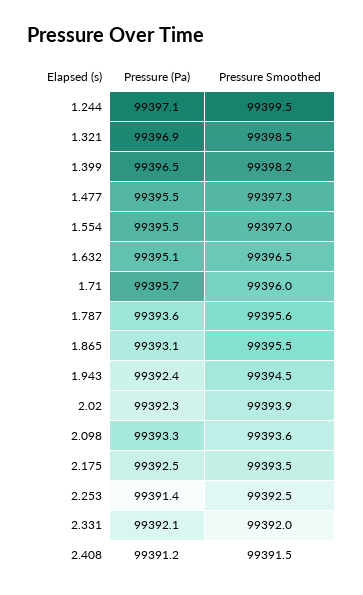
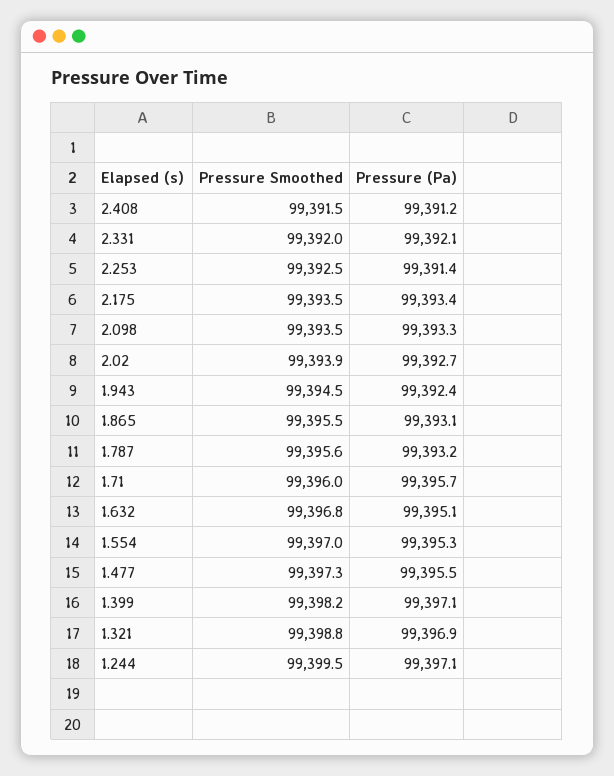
  {
    "Pressure (Pa)": {
      "1.244": 99397.1,
      "1.321": 99396.9,
-     "1.399": 99396.5,
+     "1.399": 99397.1,
      "1.477": 99395.5,
-     "1.554": 99395.5,
+     "1.554": 99395.3,
      "1.632": 99395.1,
      "1.71": 99395.7,
-     "1.787": 99393.6,
+     "1.787": 99393.2,
      "1.865": 99393.1,
      "1.943": 99392.4,
-     "2.02": 99392.3,
+     "2.02": 99392.7,
      "2.098": 99393.3,
-     "2.175": 99392.5,
+     "2.175": 99393.4,
      "2.253": 99391.4,
      "2.331": 99392.1,
      "2.408": 99391.2
    },
    "Pressure Smoothed": {
      "1.244": 99399.5,
-     "1.321": 99398.5,
+     "1.321": 99398.8,
      "1.399": 99398.2,
      "1.477": 99397.3,
      "1.554": 99397,
-     "1.632": 99396.5,
+     "1.632": 99396.8,
      "1.71": 99396,
      "1.787": 99395.6,
      "1.865": 99395.5,
      "1.943": 99394.5,
      "2.02": 99393.9,
-     "2.098": 99393.6,
+     "2.098": 99393.5,
      "2.175": 99393.5,
      "2.253": 99392.5,
      "2.331": 99392,
      "2.408": 99391.5
    }
  }

